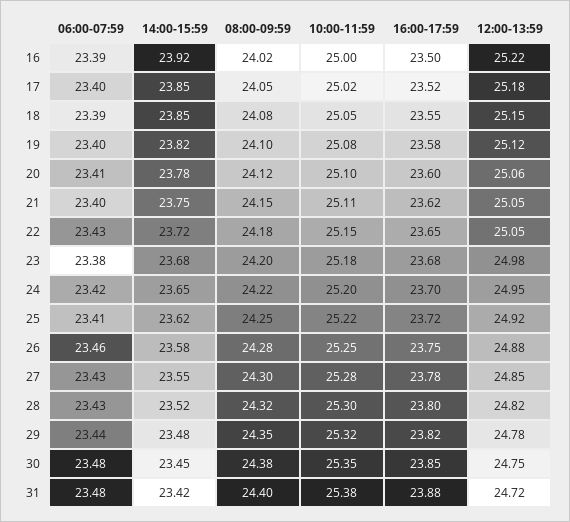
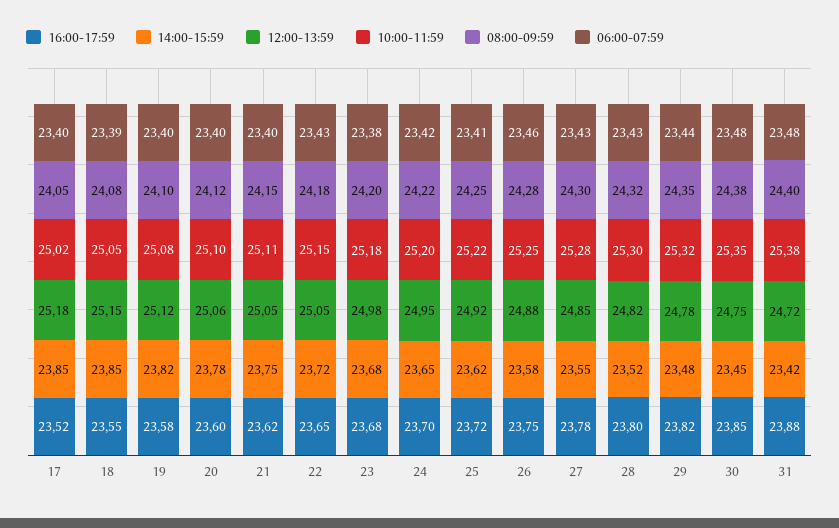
  {
    "06:00-07:59": {
-     "16": 23.39,
      "17": 23.4,
      "18": 23.39,
      "19": 23.4,
-     "20": 23.41,
+     "20": 23.4,
      "21": 23.4,
      "22": 23.43,
      "23": 23.38,
      "24": 23.42,
      "25": 23.41,
      "26": 23.46,
      "27": 23.43,
      "28": 23.43,
      "29": 23.44,
      "30": 23.48,
      "31": 23.48
    },
    "14:00-15:59": {
-     "16": 23.92,
      "17": 23.85,
      "18": 23.85,
      "19": 23.82,
      "20": 23.78,
      "21": 23.75,
      "22": 23.72,
      "23": 23.68,
      "24": 23.65,
      "25": 23.62,
      "26": 23.58,
      "27": 23.55,
      "28": 23.52,
      "29": 23.48,
      "30": 23.45,
      "31": 23.42
    },
    "08:00-09:59": {
-     "16": 24.02,
      "17": 24.05,
      "18": 24.08,
      "19": 24.1,
      "20": 24.12,
      "21": 24.15,
      "22": 24.18,
      "23": 24.2,
      "24": 24.22,
      "25": 24.25,
      "26": 24.28,
      "27": 24.3,
      "28": 24.32,
      "29": 24.35,
      "30": 24.38,
      "31": 24.4
    },
    "10:00-11:59": {
-     "16": 25,
      "17": 25.02,
      "18": 25.05,
      "19": 25.08,
      "20": 25.1,
      "21": 25.11,
      "22": 25.15,
      "23": 25.18,
      "24": 25.2,
      "25": 25.22,
      "26": 25.25,
      "27": 25.28,
      "28": 25.3,
      "29": 25.32,
      "30": 25.35,
      "31": 25.38
    },
    "16:00-17:59": {
-     "16": 23.5,
      "17": 23.52,
      "18": 23.55,
      "19": 23.58,
      "20": 23.6,
      "21": 23.62,
      "22": 23.65,
      "23": 23.68,
      "24": 23.7,
      "25": 23.72,
      "26": 23.75,
      "27": 23.78,
      "28": 23.8,
      "29": 23.82,
      "30": 23.85,
      "31": 23.88
    },
    "12:00-13:59": {
-     "16": 25.22,
      "17": 25.18,
      "18": 25.15,
      "19": 25.12,
      "20": 25.06,
      "21": 25.05,
      "22": 25.05,
      "23": 24.98,
      "24": 24.95,
      "25": 24.92,
      "26": 24.88,
      "27": 24.85,
      "28": 24.82,
      "29": 24.78,
      "30": 24.75,
      "31": 24.72
    }
  }

